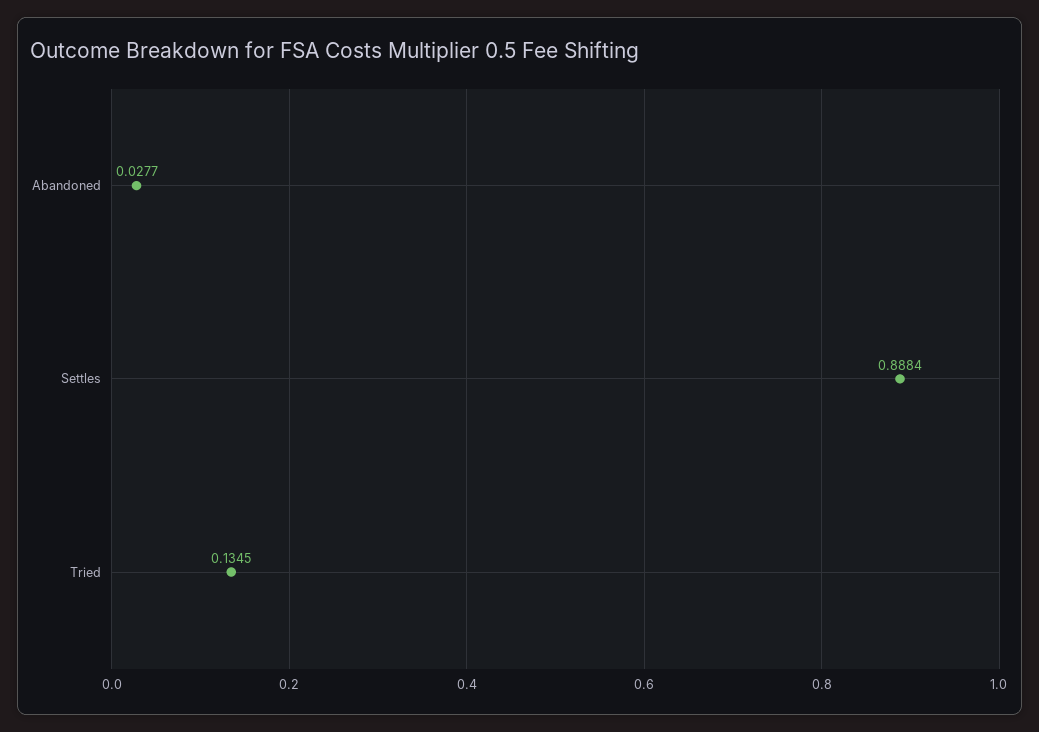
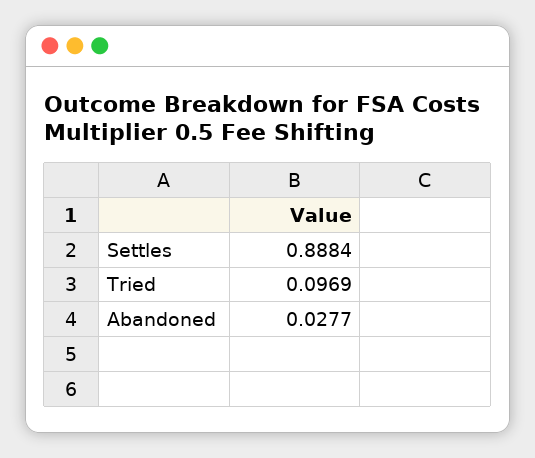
  {
    "Abandoned": 0.0277,
    "Settles": 0.8884,
-   "Tried": 0.1345
+   "Tried": 0.0969
  }

